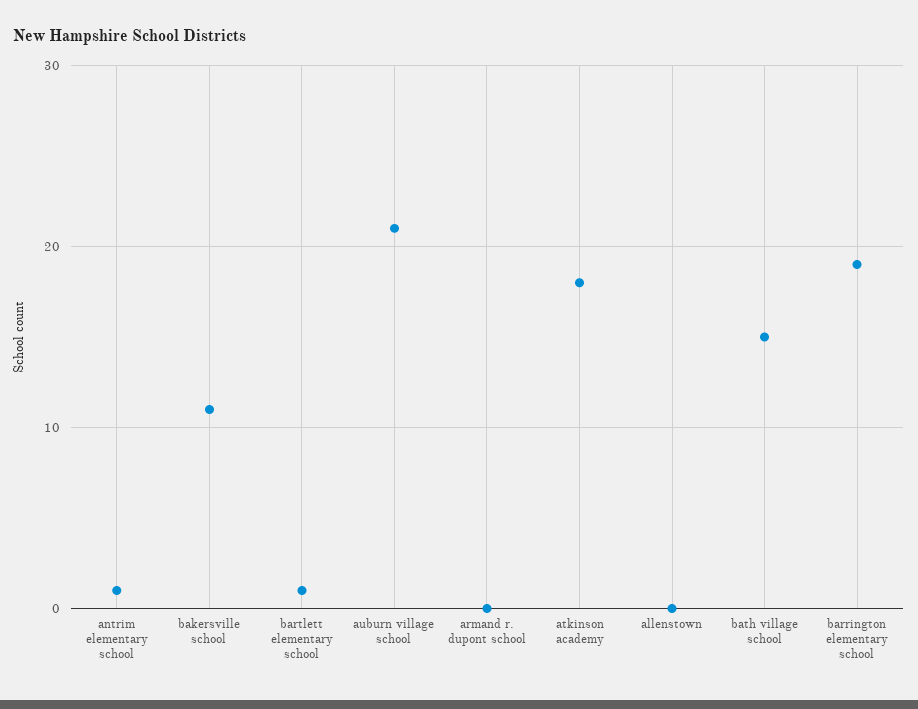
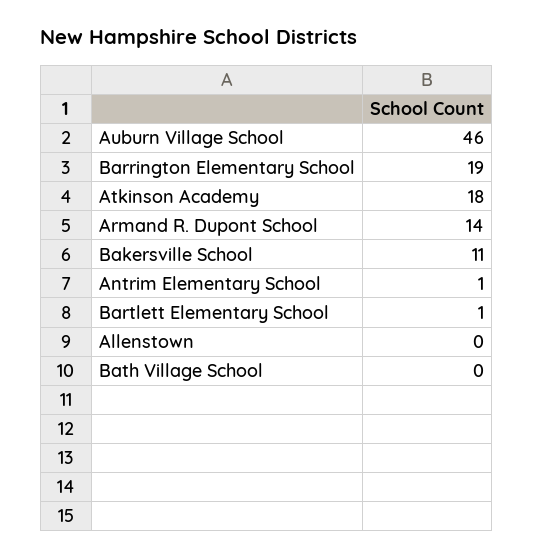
  {
    "antrim elementary school": 1,
    "bakersville school": 11,
    "bartlett elementary school": 1,
-   "auburn village school": 21,
+   "auburn village school": 46,
-   "armand r. dupont school": 0,
+   "armand r. dupont school": 14,
    "atkinson academy": 18,
    "allenstown": 0,
-   "bath village school": 15,
+   "bath village school": 0,
    "barrington elementary school": 19
  }

